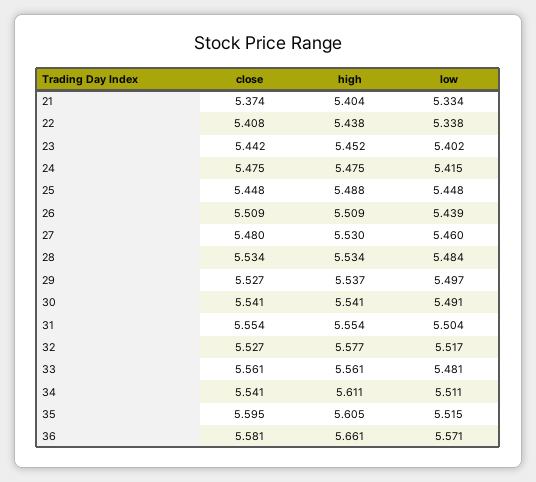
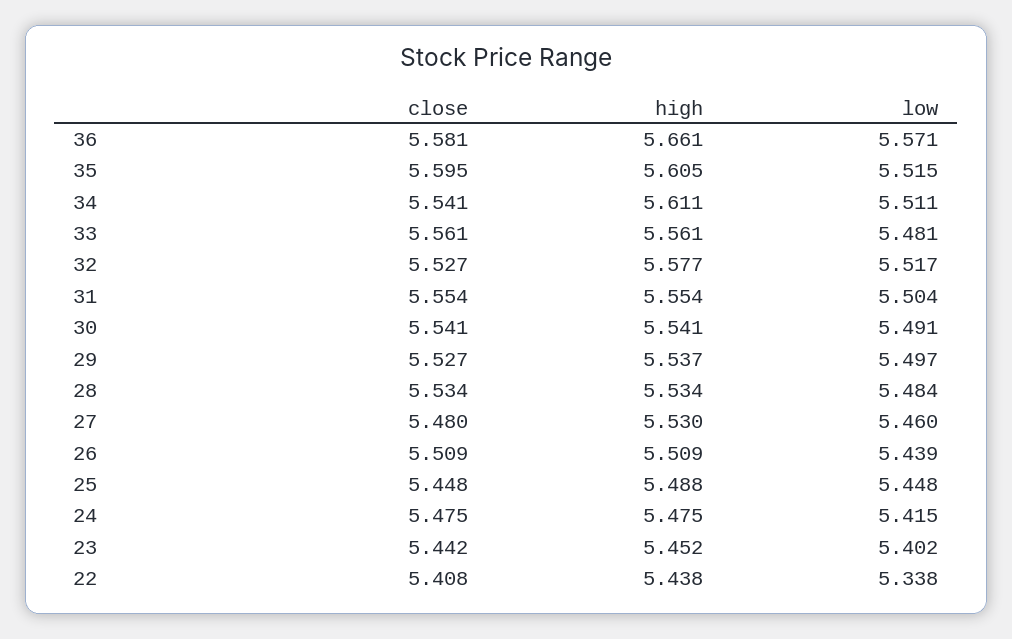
  {
    "close": {
-     "21": 5.374,
      "22": 5.408,
      "23": 5.442,
      "24": 5.475,
      "25": 5.448,
      "26": 5.509,
      "27": 5.48,
      "28": 5.534,
      "29": 5.527,
      "30": 5.541,
      "31": 5.554,
      "32": 5.527,
      "33": 5.561,
      "34": 5.541,
      "35": 5.595,
      "36": 5.581
    },
    "high": {
-     "21": 5.404,
      "22": 5.438,
      "23": 5.452,
      "24": 5.475,
      "25": 5.488,
      "26": 5.509,
      "27": 5.53,
      "28": 5.534,
      "29": 5.537,
      "30": 5.541,
      "31": 5.554,
      "32": 5.577,
      "33": 5.561,
      "34": 5.611,
      "35": 5.605,
      "36": 5.661
    },
    "low": {
-     "21": 5.334,
      "22": 5.338,
      "23": 5.402,
      "24": 5.415,
      "25": 5.448,
      "26": 5.439,
      "27": 5.46,
      "28": 5.484,
      "29": 5.497,
      "30": 5.491,
      "31": 5.504,
      "32": 5.517,
      "33": 5.481,
      "34": 5.511,
      "35": 5.515,
      "36": 5.571
    }
  }

